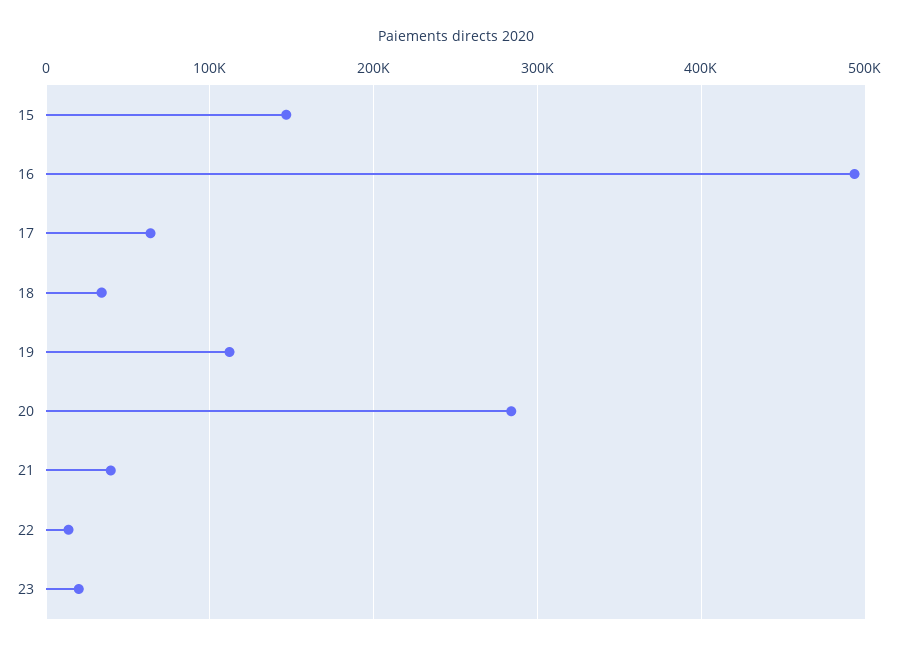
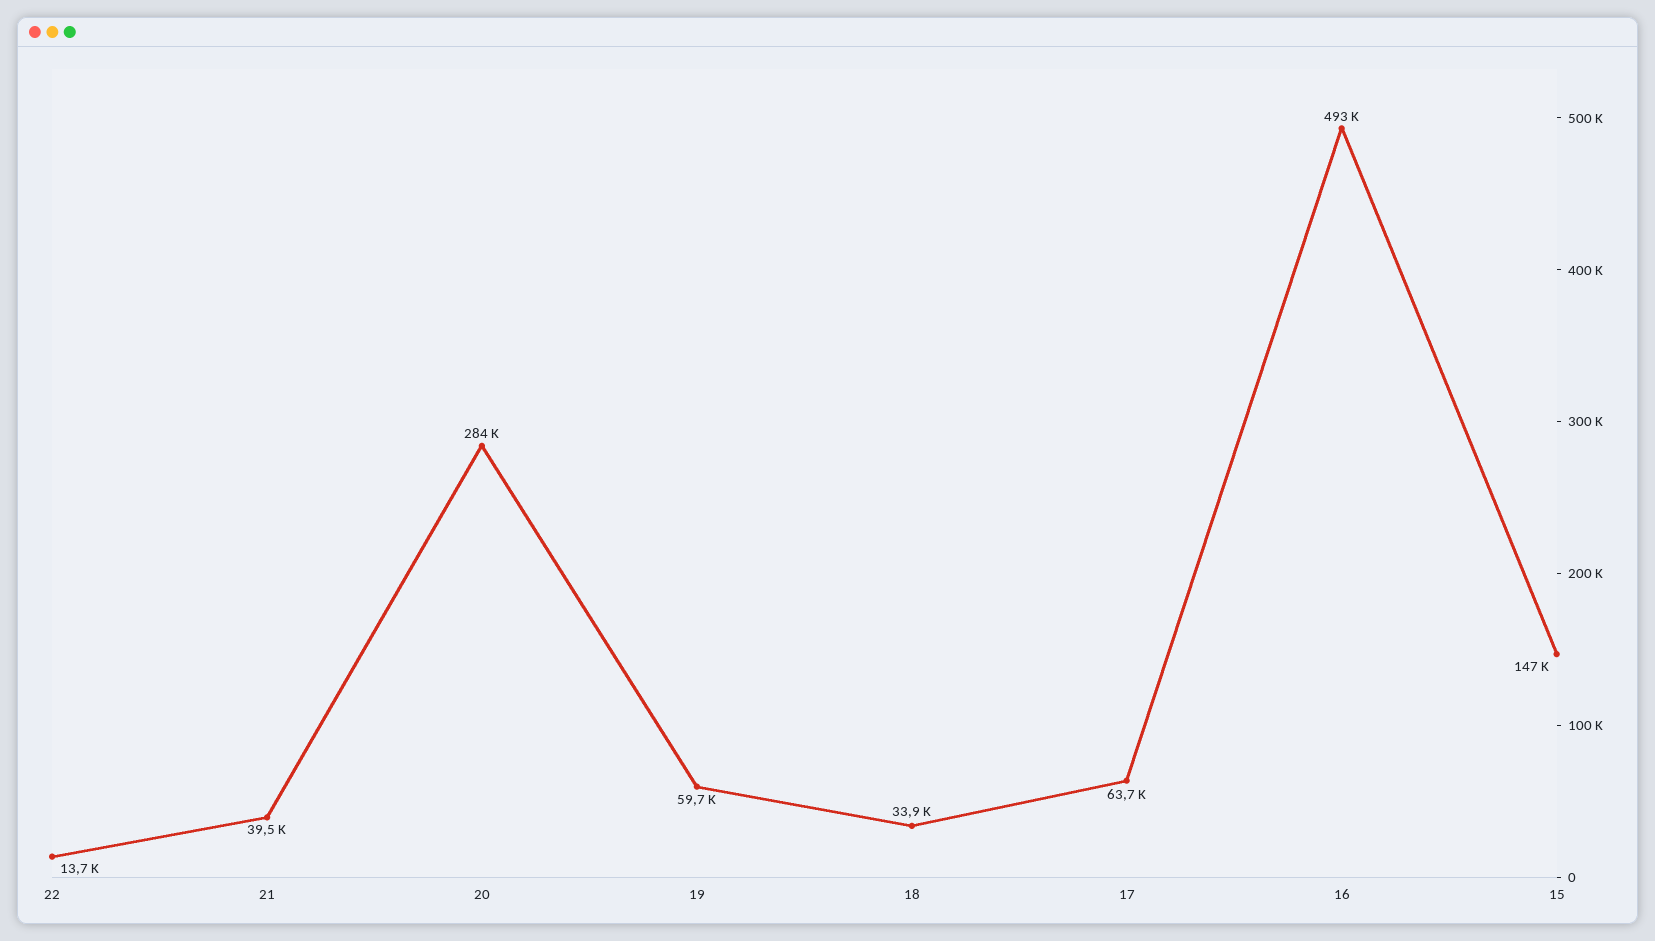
  {
    "15": 147000,
    "16": 493000,
    "17": 63700,
    "18": 33900,
-   "19": 110000,
+   "19": 59700,
    "20": 284000,
    "21": 39500,
-   "22": 13700,
+   "22": 13700
-   "23": 20000
  }

